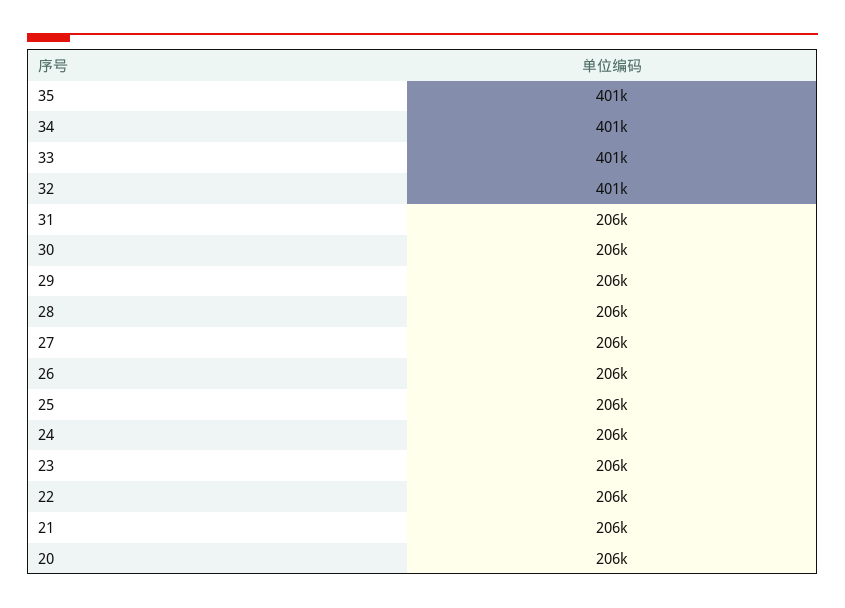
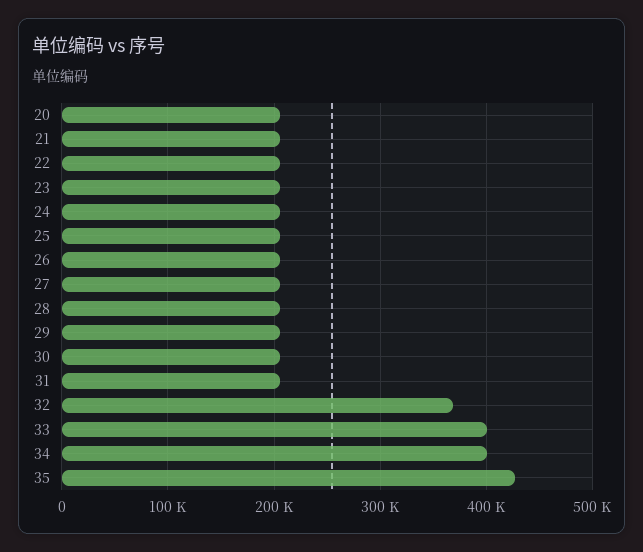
  {
-   "35": 401000,
+   "35": 430000,
    "34": 401000,
    "33": 401000,
-   "32": 401000,
+   "32": 370000,
    "31": 206000,
    "30": 206000,
    "29": 206000,
    "28": 206000,
    "27": 206000,
    "26": 206000,
    "25": 206000,
    "24": 206000,
    "23": 206000,
    "22": 206000,
    "21": 206000,
    "20": 206000
  }

